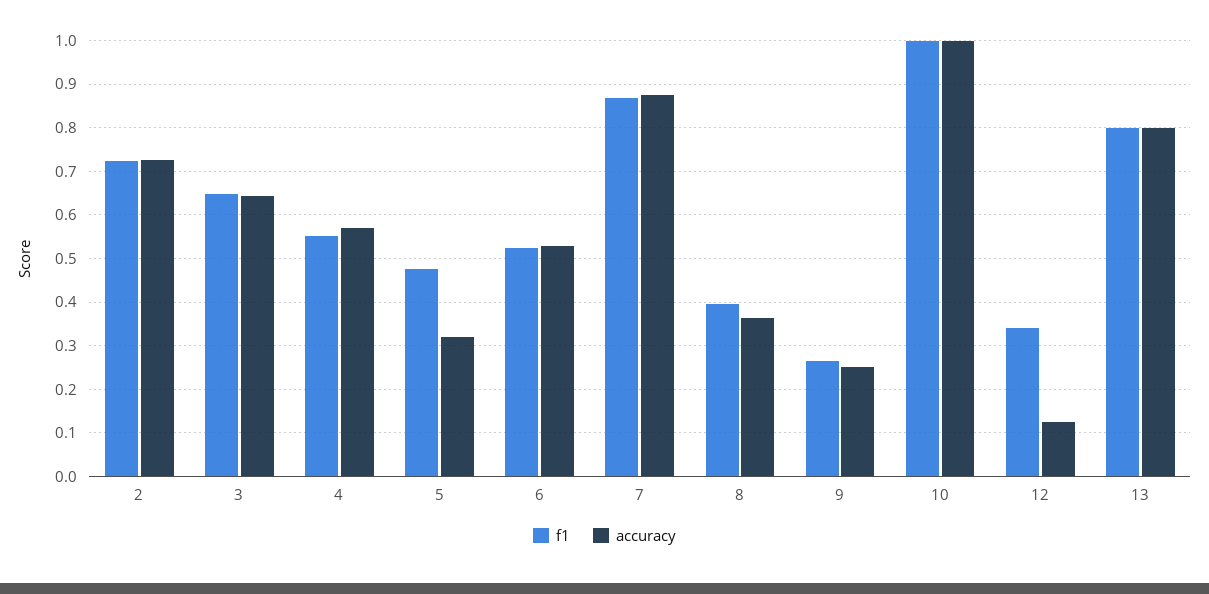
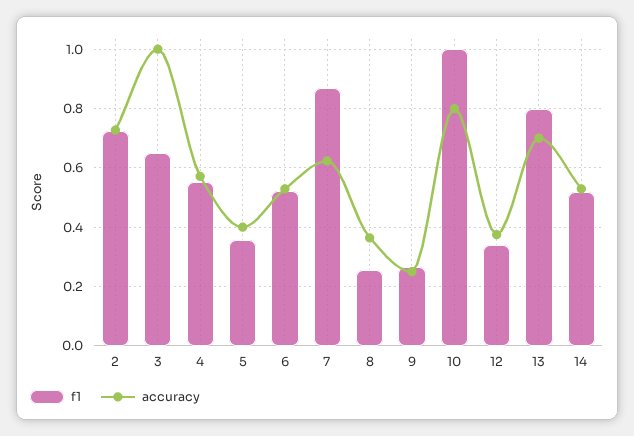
  {
    "f1": {
      "2": 0.72,
      "3": 0.64,
      "4": 0.56,
-     "5": 0.48,
+     "5": 0.35,
      "6": 0.52,
      "7": 0.86,
-     "8": 0.4,
+     "8": 0.25,
      "9": 0.26,
      "10": 1,
      "12": 0.34,
-     "13": 0.8
+     "13": 0.8,
+     "14": 0.525
    },
    "accuracy": {
      "2": 0.72,
-     "3": 0.64,
+     "3": 1,
      "4": 0.58,
-     "5": 0.32,
+     "5": 0.4,
      "6": 0.52,
-     "7": 0.88,
+     "7": 0.625,
      "8": 0.36,
      "9": 0.26,
-     "10": 1,
+     "10": 0.8,
-     "12": 0.12,
+     "12": 0.375,
-     "13": 0.8
+     "13": 0.7,
+     "14": 0.525
    }
  }

